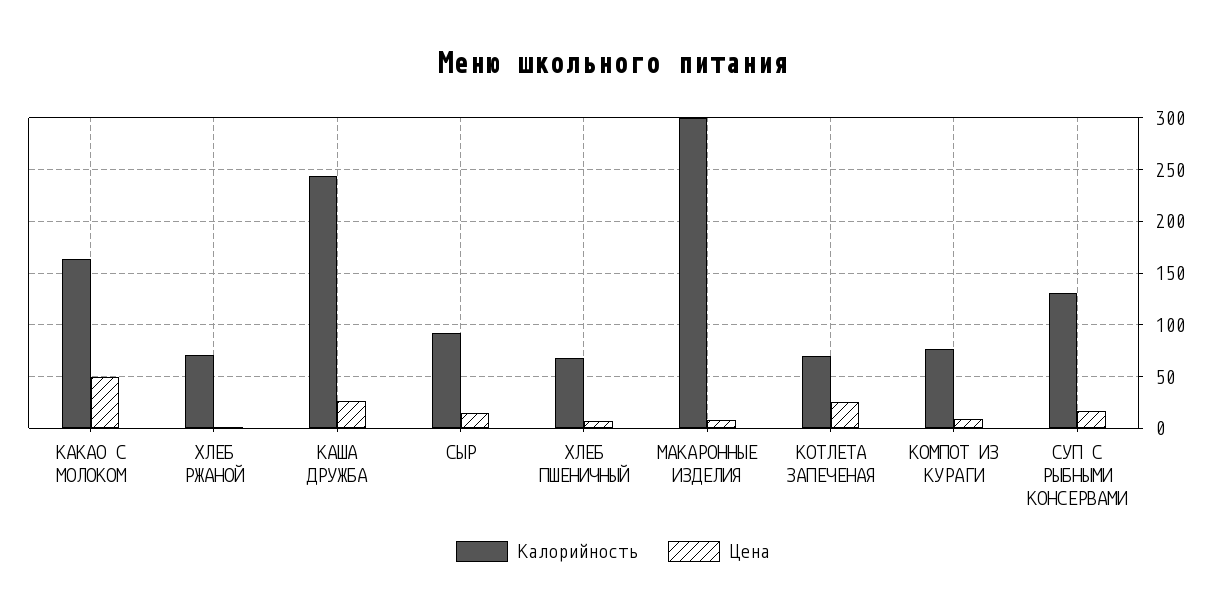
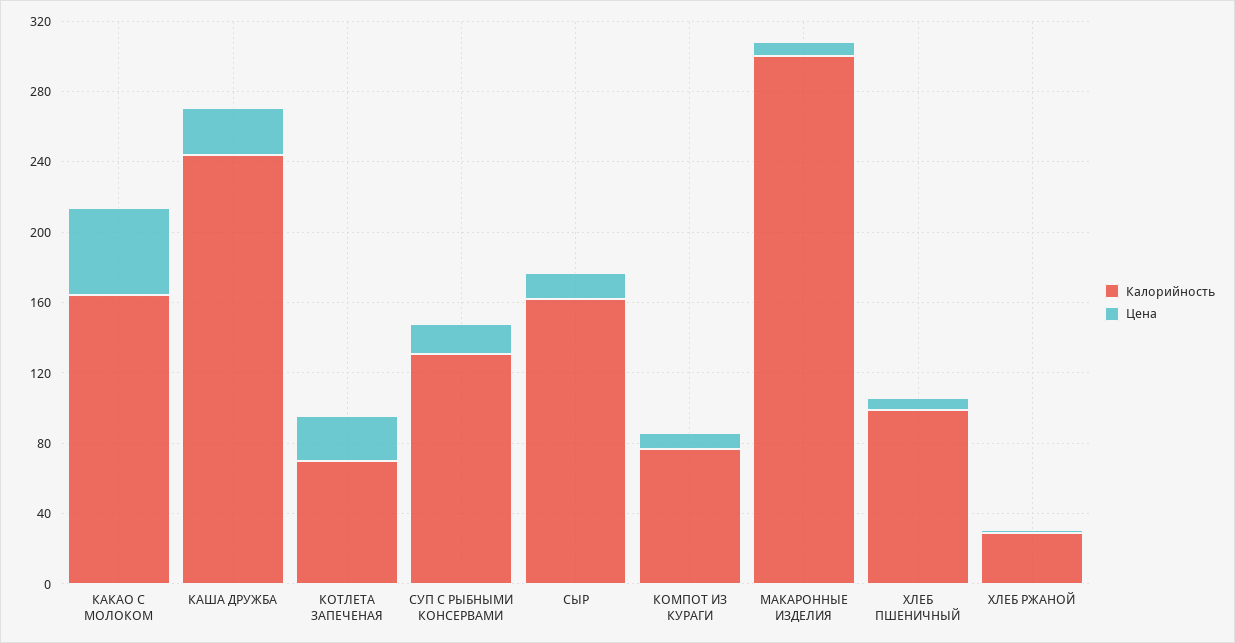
  {
    "Калорийность": {
      "КАКАО С МОЛОКОМ": 160,
-     "ХЛЕБ РЖАНОЙ": 70,
+     "ХЛЕБ РЖАНОЙ": 30,
      "КАША ДРУЖБА": 240,
-     "СЫР": 90,
+     "СЫР": 160,
-     "ХЛЕБ ПШЕНИЧНЫЙ": 70,
+     "ХЛЕБ ПШЕНИЧНЫЙ": 100,
      "МАКАРОННЫЕ ИЗДЕЛИЯ": 300,
      "КОТЛЕТА ЗАПЕЧЕНАЯ": 70,
      "КОМПОТ ИЗ КУРАГИ": 80,
      "СУП С РЫБНЫМИ КОНСЕРВАМИ": 130
    },
    "Цена": {
      "КАКАО С МОЛОКОМ": 50,
      "ХЛЕБ РЖАНОЙ": 0,
      "КАША ДРУЖБА": 30,
      "СЫР": 10,
      "ХЛЕБ ПШЕНИЧНЫЙ": 10,
      "МАКАРОННЫЕ ИЗДЕЛИЯ": 10,
      "КОТЛЕТА ЗАПЕЧЕНАЯ": 30,
      "КОМПОТ ИЗ КУРАГИ": 10,
      "СУП С РЫБНЫМИ КОНСЕРВАМИ": 20
    }
  }

